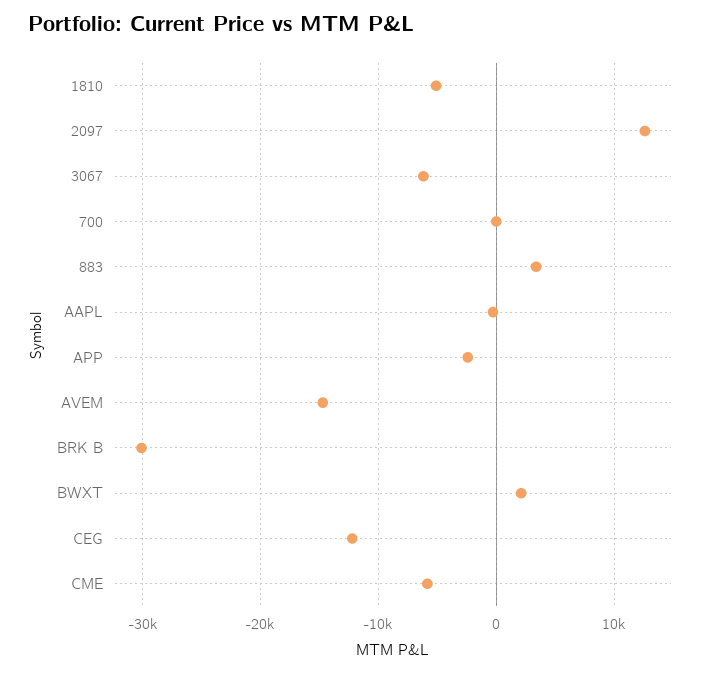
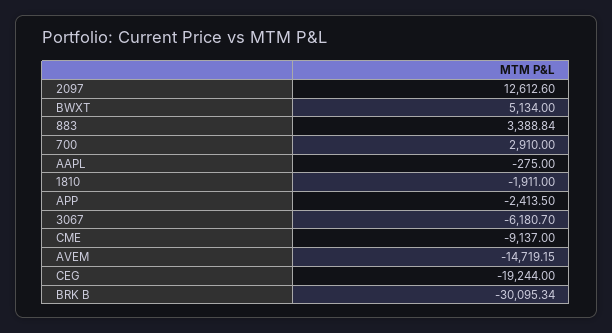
  {
-   "1810": -5000,
+   "1810": -1911,
    "2097": 12612.6,
    "3067": -6180.7,
-   "700": 0,
+   "700": 2910,
    "883": 3388.84,
    "AAPL": -275,
    "APP": -2413.5,
    "AVEM": -14719.15,
    "BRK B": -30095.34,
-   "BWXT": 2000,
+   "BWXT": 5134,
-   "CEG": -12000,
+   "CEG": -19244,
-   "CME": -6000
+   "CME": -9137
  }

